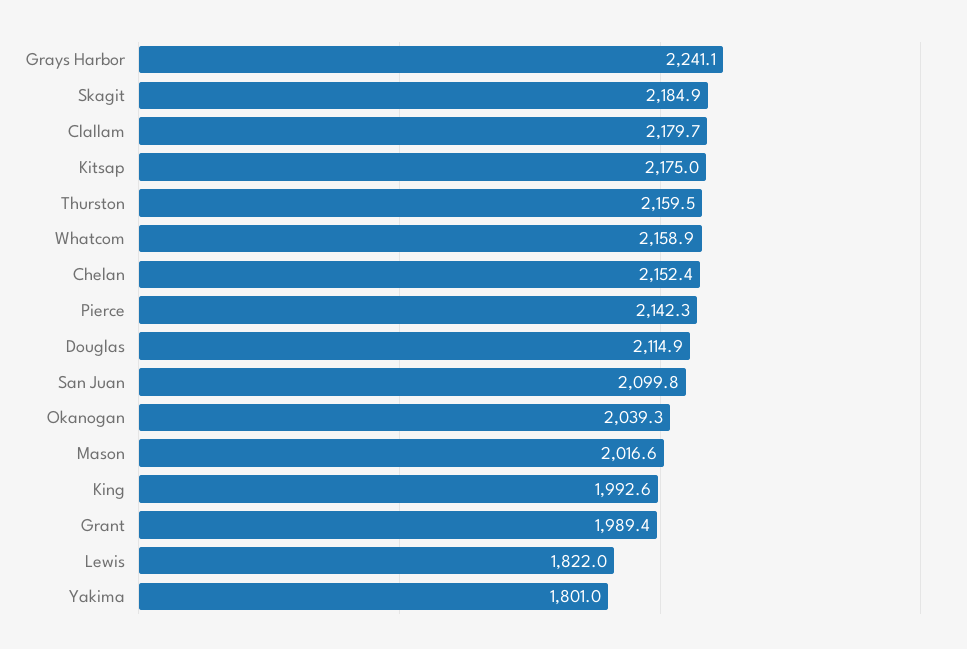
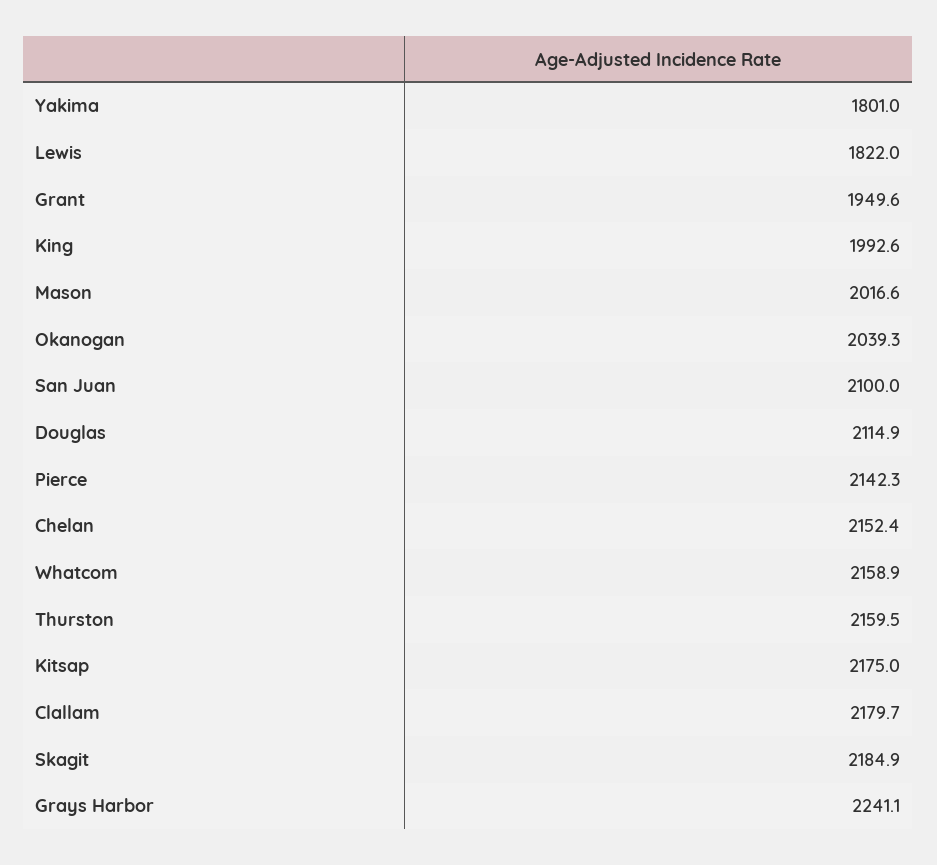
  {
    "Grays Harbor": 2241.1,
    "Skagit": 2184.9,
    "Clallam": 2179.7,
    "Kitsap": 2175,
    "Thurston": 2159.5,
    "Whatcom": 2158.9,
    "Chelan": 2152.4,
    "Pierce": 2142.3,
    "Douglas": 2114.9,
-   "San Juan": 2099.8,
+   "San Juan": 2100,
    "Okanogan": 2039.3,
    "Mason": 2016.6,
    "King": 1992.6,
-   "Grant": 1989.4,
+   "Grant": 1949.6,
    "Lewis": 1822,
    "Yakima": 1801
  }

